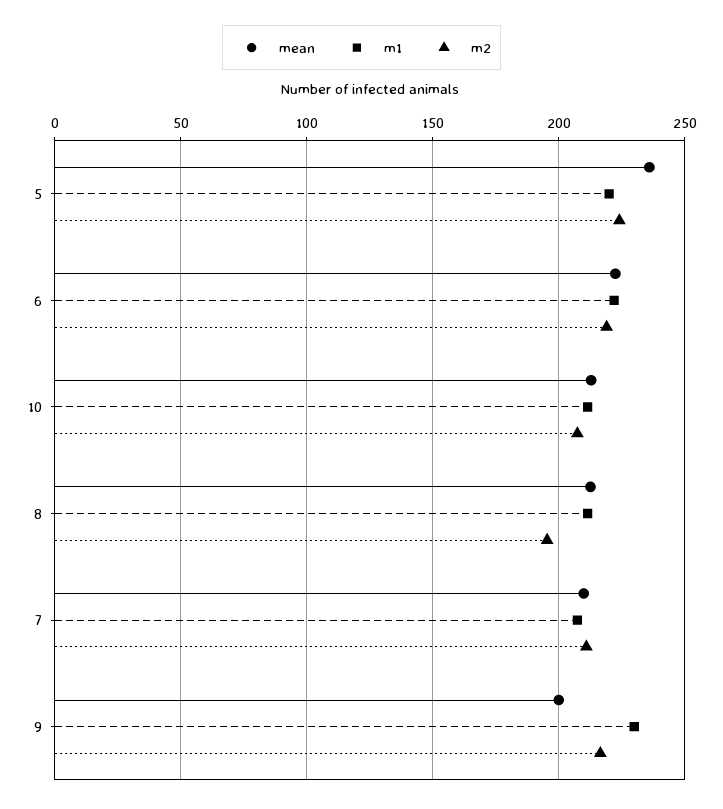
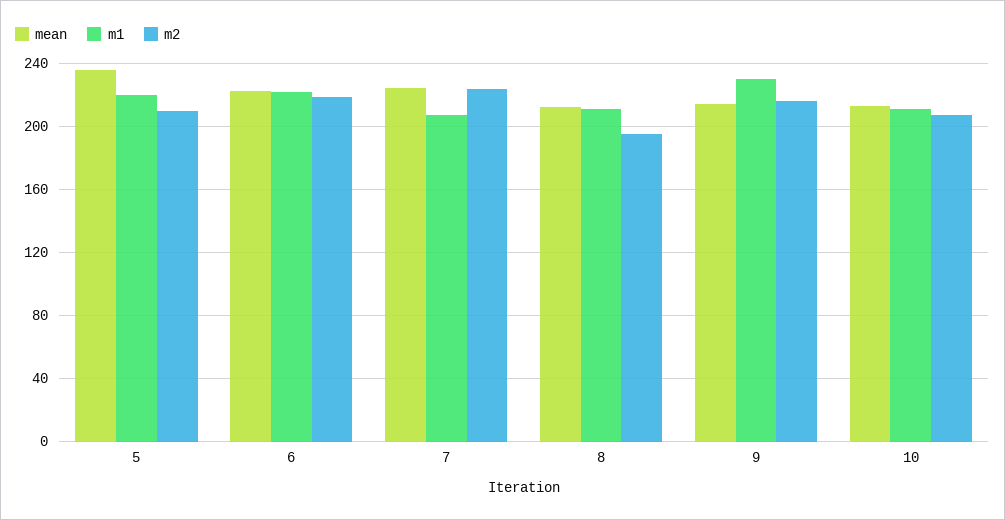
  {
    "mean": {
      "5": 235,
      "6": 225,
      "10": 215,
      "8": 215,
-     "7": 210,
+     "7": 225,
-     "9": 200
+     "9": 215
    },
    "m1": {
      "5": 220,
      "6": 220,
      "10": 210,
      "8": 210,
      "7": 205,
      "9": 230
    },
    "m2": {
-     "5": 225,
+     "5": 210,
      "6": 220,
      "10": 205,
      "8": 195,
-     "7": 210,
+     "7": 225,
      "9": 215
    }
  }

